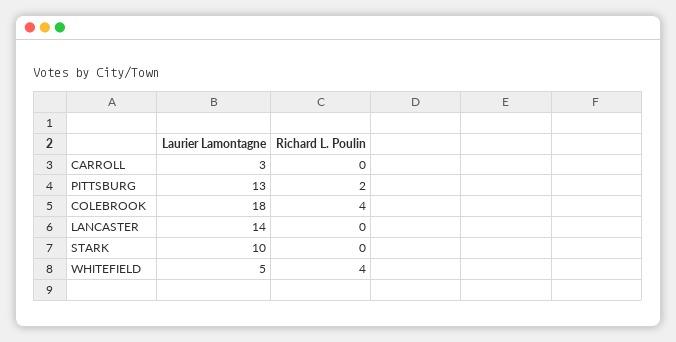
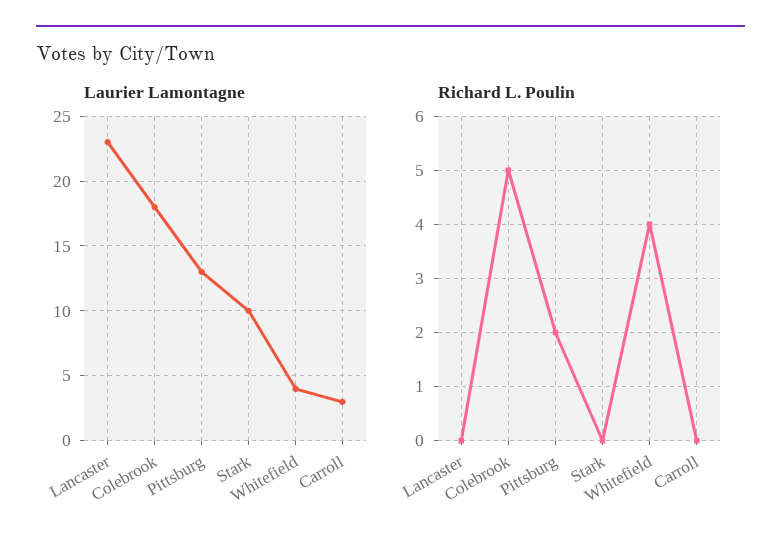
  {
    "Laurier Lamontagne": {
      "CARROLL": 3,
      "PITTSBURG": 13,
      "COLEBROOK": 18,
-     "LANCASTER": 14,
+     "LANCASTER": 23,
      "STARK": 10,
-     "WHITEFIELD": 5
+     "WHITEFIELD": 4
    },
    "Richard L. Poulin": {
      "CARROLL": 0,
      "PITTSBURG": 2,
-     "COLEBROOK": 4,
+     "COLEBROOK": 5,
      "LANCASTER": 0,
      "STARK": 0,
      "WHITEFIELD": 4
    }
  }

